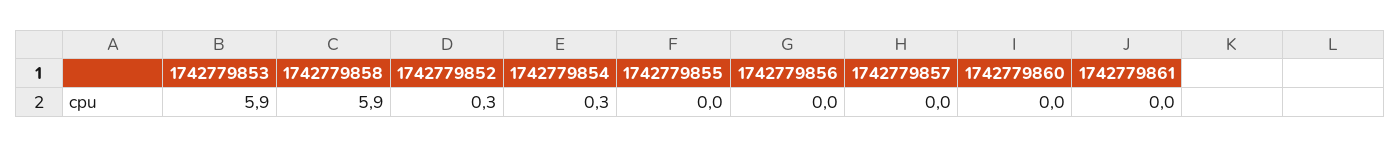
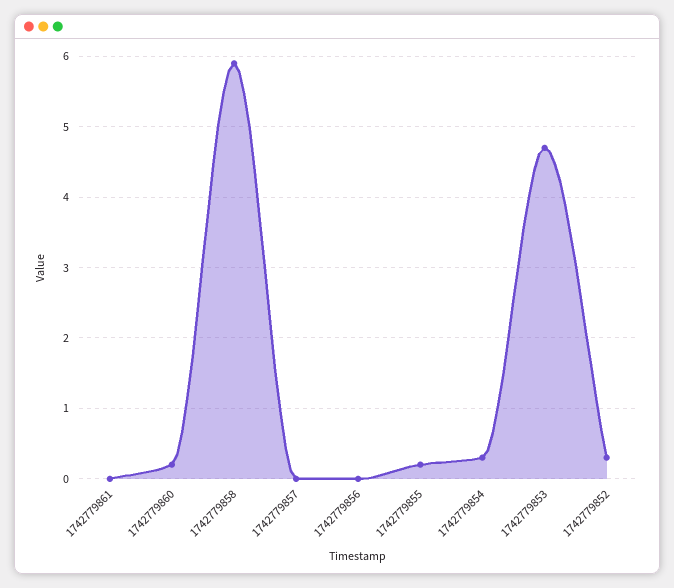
  {
-   "1742779853": 5.9,
+   "1742779853": 4.7,
    "1742779858": 5.9,
    "1742779852": 0.3,
    "1742779854": 0.3,
-   "1742779855": 0,
+   "1742779855": 0.2,
    "1742779856": 0,
    "1742779857": 0,
-   "1742779860": 0,
+   "1742779860": 0.2,
    "1742779861": 0
  }

